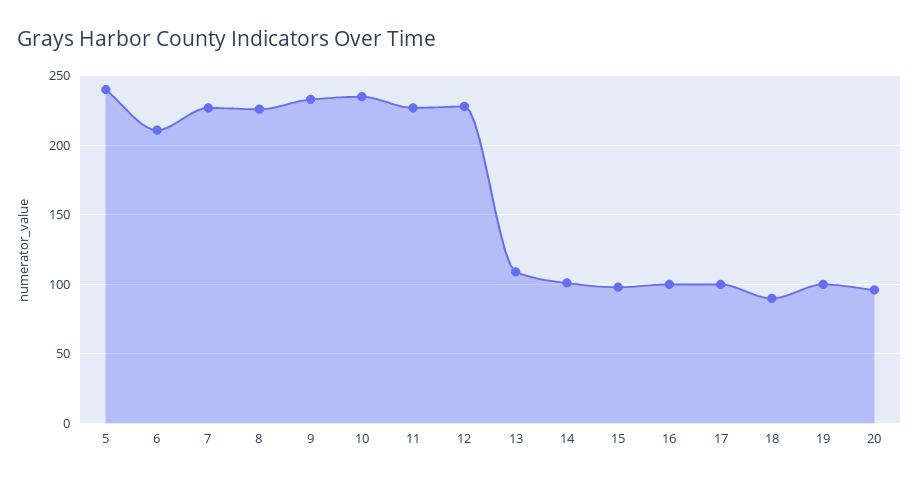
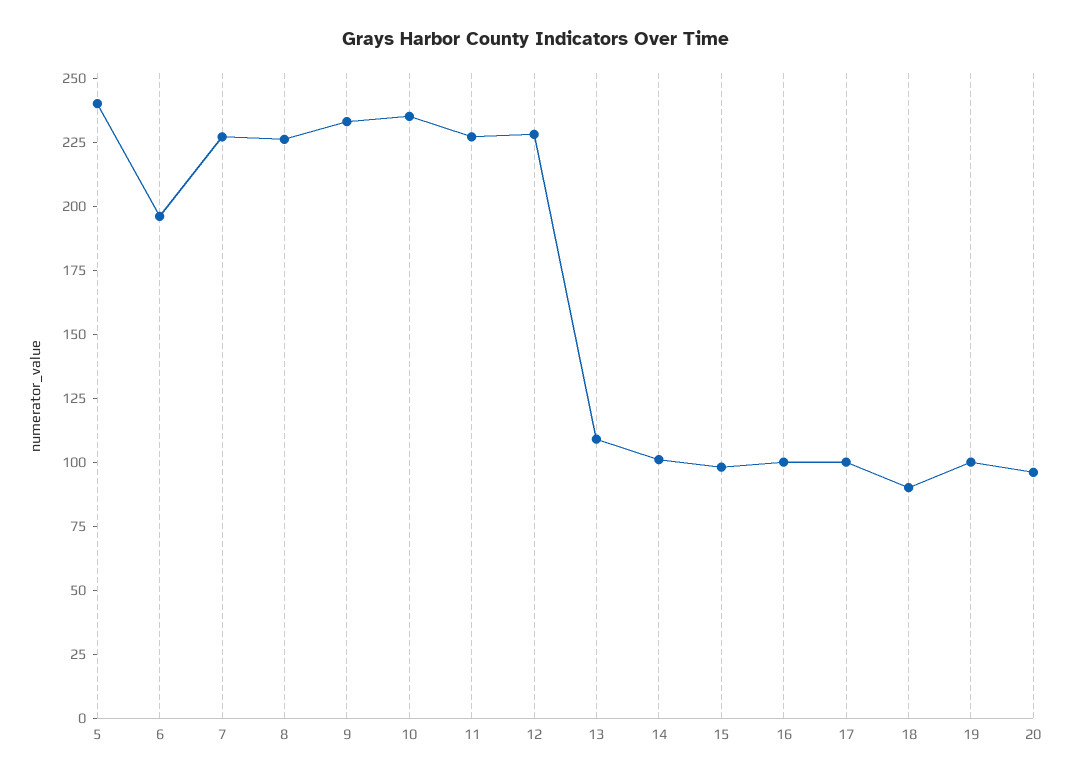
  {
    "5": 240,
-   "6": 210,
+   "6": 195,
    "7": 225,
    "8": 225,
    "9": 235,
    "10": 235,
    "11": 225,
    "12": 230,
    "13": 110,
    "14": 100,
    "15": 100,
    "16": 100,
    "17": 100,
    "18": 90,
    "19": 100,
    "20": 95
  }

